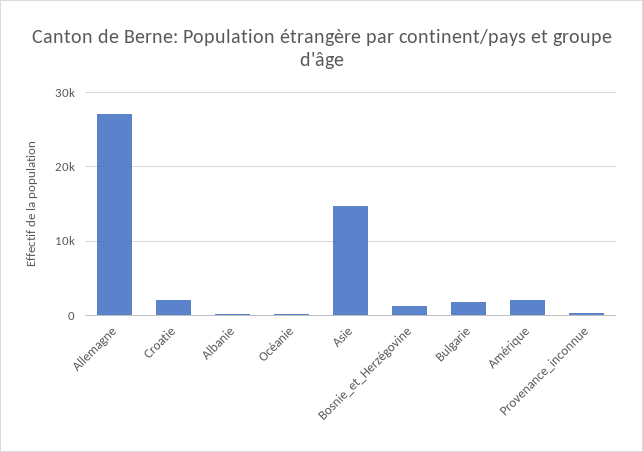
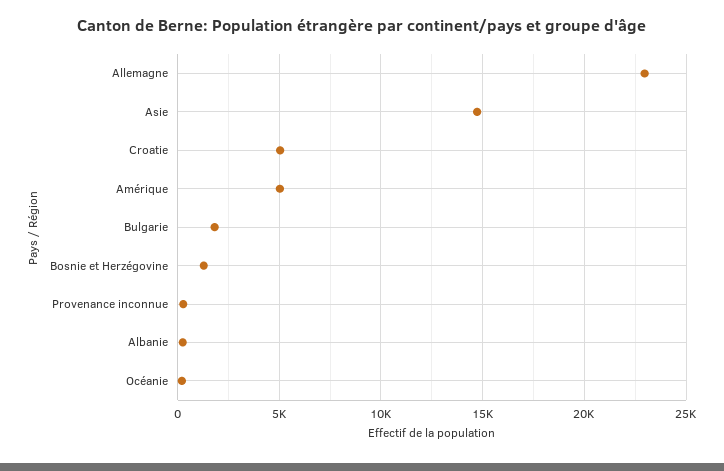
  {
-   "Allemagne": 27000,
+   "Allemagne": 23000,
-   "Croatie": 2000,
+   "Croatie": 5000,
    "Albanie": 500,
    "Océanie": 0,
    "Asie": 14500,
    "Bosnie_et_Herzégovine": 1500,
    "Bulgarie": 2000,
-   "Amérique": 2000,
+   "Amérique": 5000,
    "Provenance_inconnue": 500
  }

